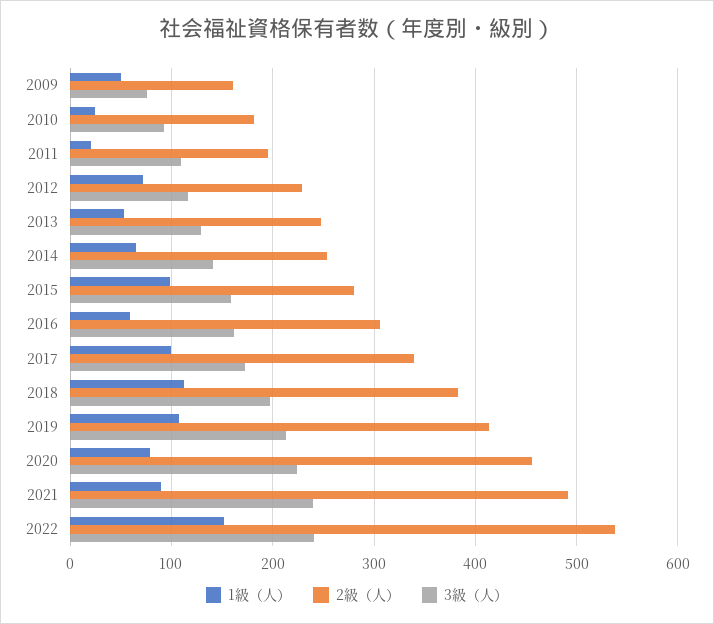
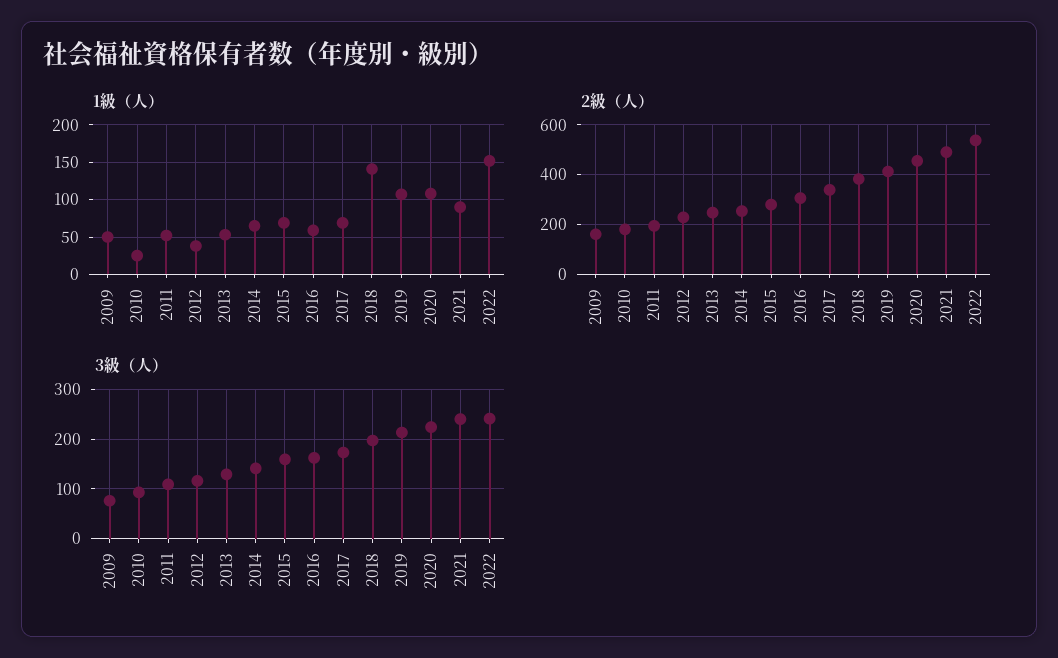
  {
    "1級（人）": {
      "2009": 50,
      "2010": 30,
-     "2011": 20,
+     "2011": 50,
-     "2012": 70,
+     "2012": 40,
      "2013": 50,
      "2014": 70,
-     "2015": 100,
+     "2015": 70,
      "2016": 60,
-     "2017": 100,
+     "2017": 70,
-     "2018": 110,
+     "2018": 140,
      "2019": 110,
-     "2020": 80,
+     "2020": 110,
      "2021": 90,
      "2022": 150
    },
    "2級（人）": {
      "2009": 160,
      "2010": 180,
      "2011": 200,
      "2012": 230,
      "2013": 250,
      "2014": 250,
      "2015": 280,
      "2016": 310,
      "2017": 340,
      "2018": 380,
      "2019": 410,
      "2020": 460,
      "2021": 490,
      "2022": 540
    },
    "3級（人）": {
      "2009": 80,
      "2010": 90,
      "2011": 110,
      "2012": 120,
      "2013": 130,
      "2014": 140,
      "2015": 160,
      "2016": 160,
      "2017": 170,
      "2018": 200,
      "2019": 210,
      "2020": 220,
      "2021": 240,
      "2022": 240
    }
  }

